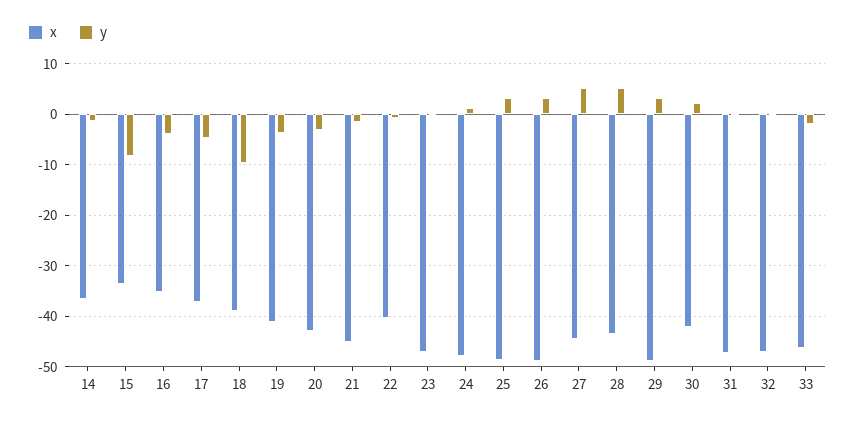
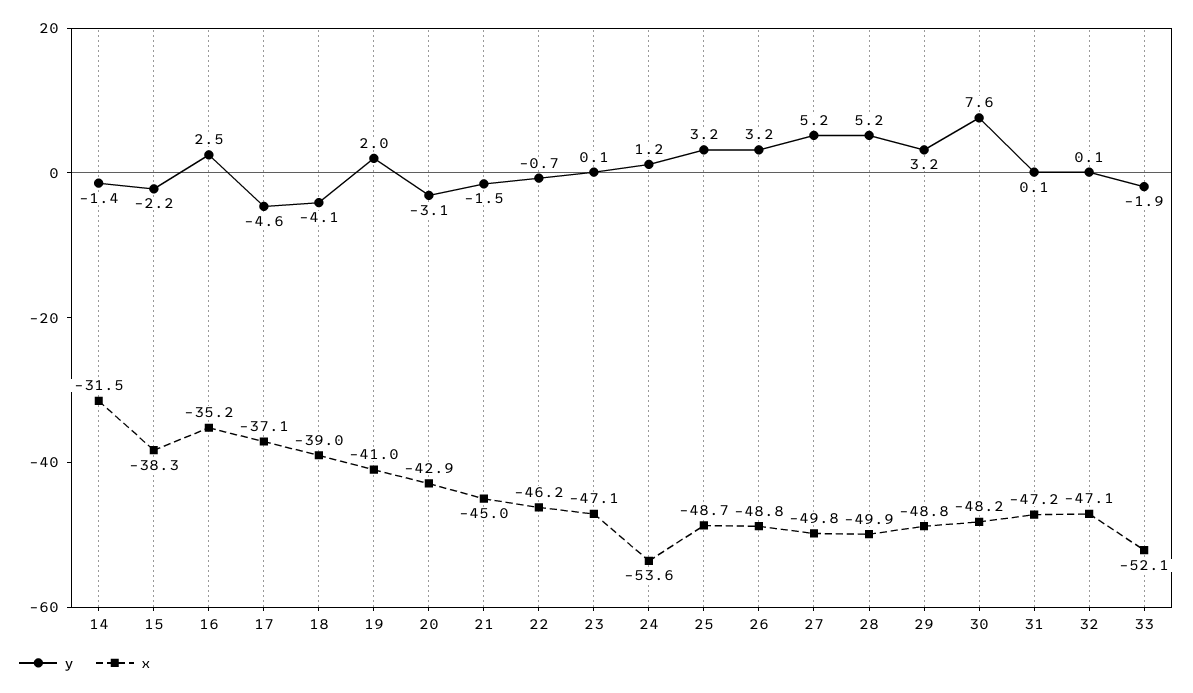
  {
    "x": {
-     "14": -36,
+     "14": -31.5,
-     "15": -34,
+     "15": -38.3,
      "16": -35.2,
      "17": -37.1,
      "18": -39,
      "19": -41,
      "20": -42.9,
      "21": -45,
-     "22": -40,
+     "22": -46.2,
      "23": -47.1,
-     "24": -48,
+     "24": -53.6,
      "25": -48.7,
      "26": -48.8,
-     "27": -44,
+     "27": -49.8,
-     "28": -44,
+     "28": -49.9,
      "29": -48.8,
-     "30": -42,
+     "30": -48.2,
      "31": -47.2,
      "32": -47.1,
-     "33": -46
+     "33": -52.1
    },
    "y": {
      "14": -1.4,
-     "15": -8,
+     "15": -2.2,
-     "16": -4,
+     "16": 2.5,
      "17": -4.6,
-     "18": -10,
+     "18": -4.1,
-     "19": -4,
+     "19": 2,
      "20": -3.1,
      "21": -1.5,
      "22": -0.7,
      "23": 0.1,
      "24": 1.2,
      "25": 3.2,
      "26": 3.2,
      "27": 5.2,
      "28": 5.2,
      "29": 3.2,
-     "30": 2,
+     "30": 7.6,
      "31": 0.1,
      "32": 0.1,
      "33": -1.9
    }
  }

